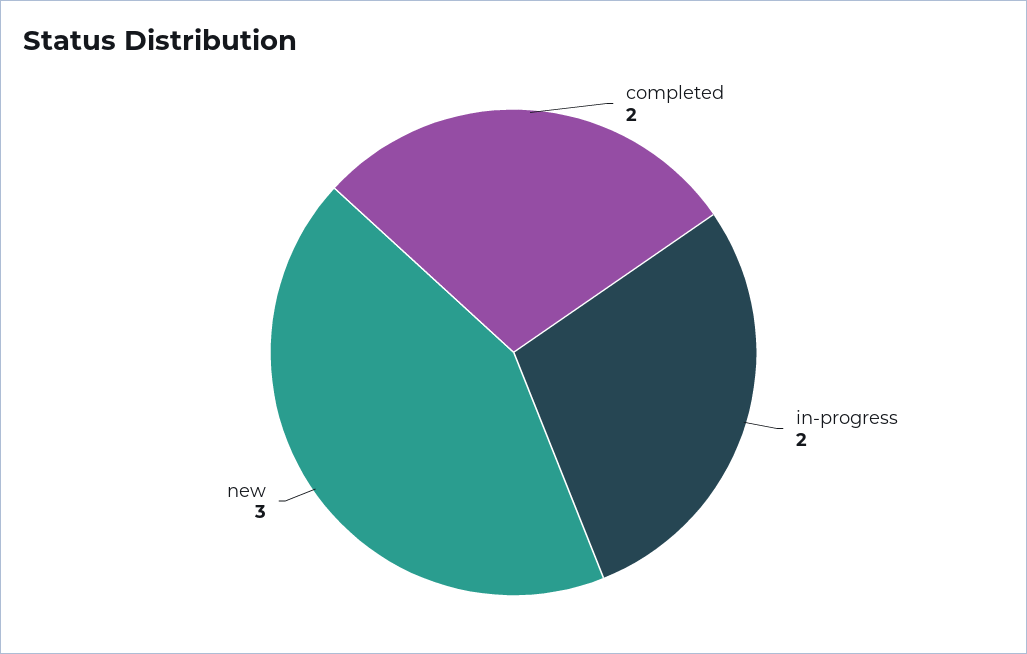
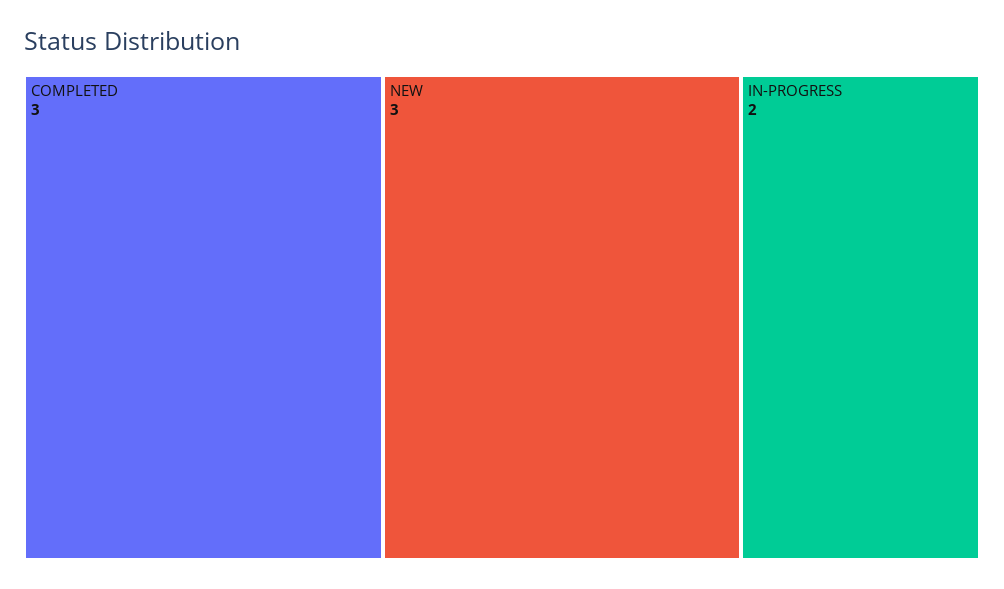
  {
-   "completed": 2,
+   "completed": 3,
    "in-progress": 2,
    "new": 3
  }

